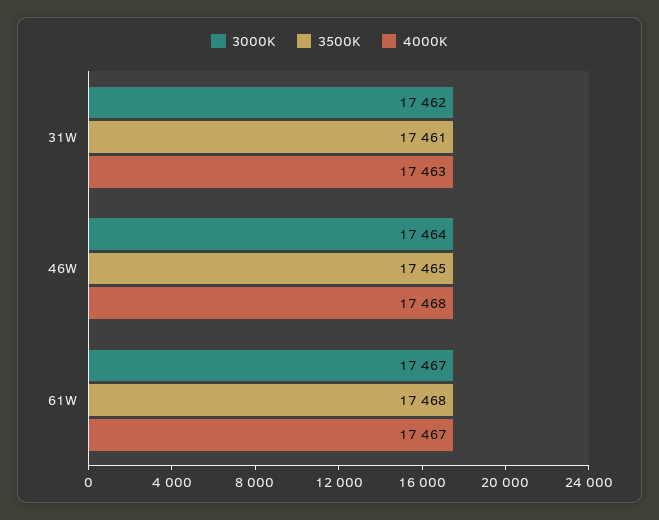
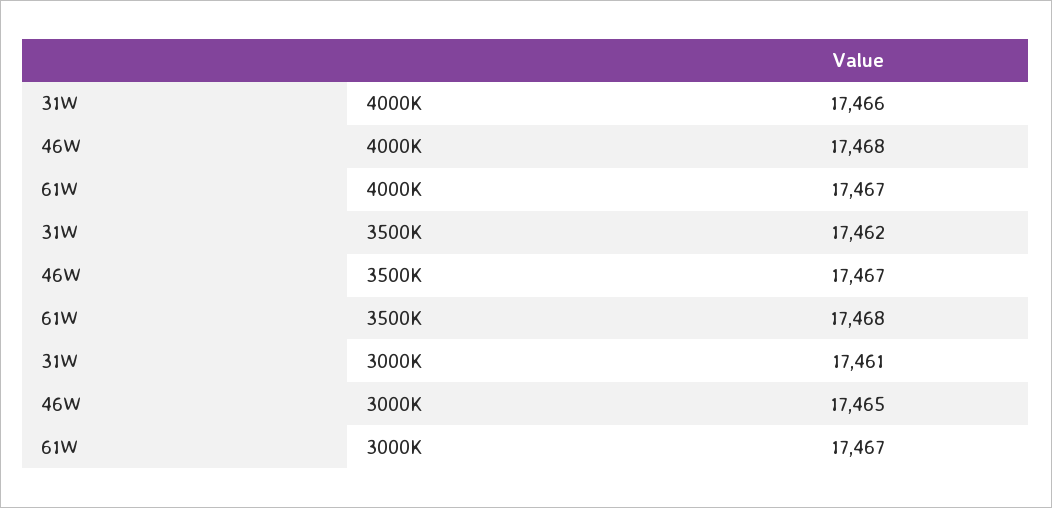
  {
    "3000K": {
-     "31W": 17462,
+     "31W": 17461,
-     "46W": 17464,
+     "46W": 17465,
      "61W": 17467
    },
    "3500K": {
-     "31W": 17461,
+     "31W": 17462,
-     "46W": 17465,
+     "46W": 17467,
      "61W": 17468
    },
    "4000K": {
-     "31W": 17463,
+     "31W": 17466,
      "46W": 17468,
      "61W": 17467
    }
  }

